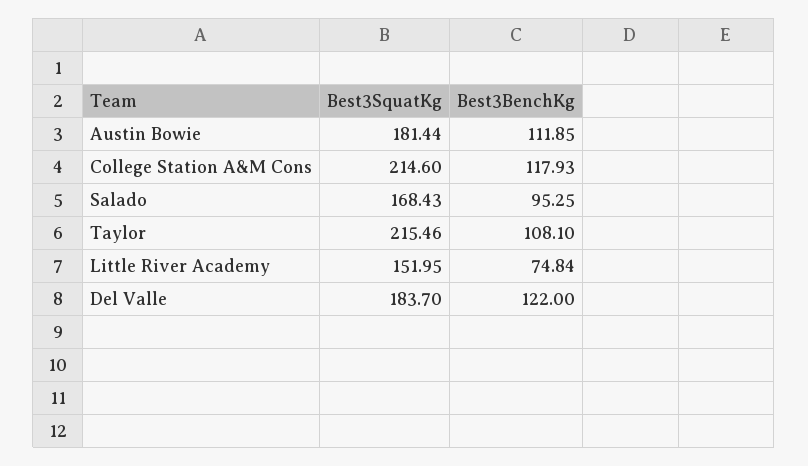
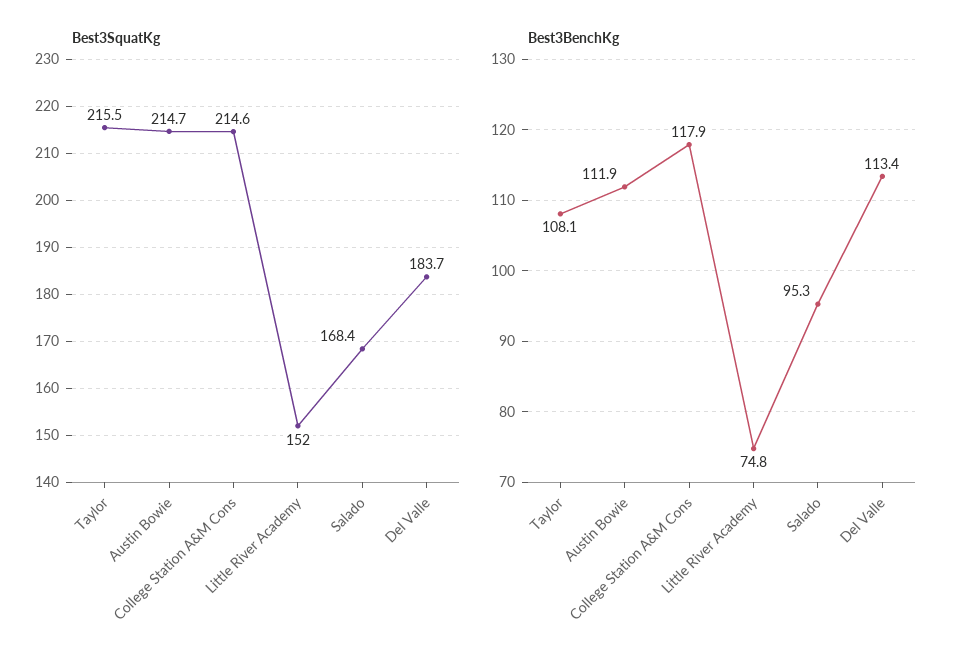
  {
    "Best3SquatKg": {
-     "Austin Bowie": 181.44,
+     "Austin Bowie": 214.7,
      "College Station A&M Cons": 214.6,
      "Salado": 168.43,
      "Taylor": 215.46,
      "Little River Academy": 151.95,
      "Del Valle": 183.7
    },
    "Best3BenchKg": {
      "Austin Bowie": 111.85,
      "College Station A&M Cons": 117.93,
      "Salado": 95.25,
      "Taylor": 108.1,
      "Little River Academy": 74.84,
-     "Del Valle": 122
+     "Del Valle": 113.4
    }
  }

